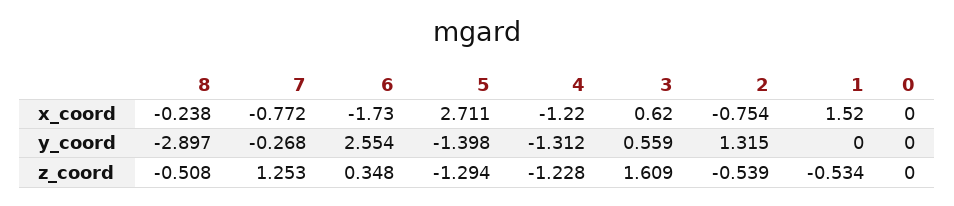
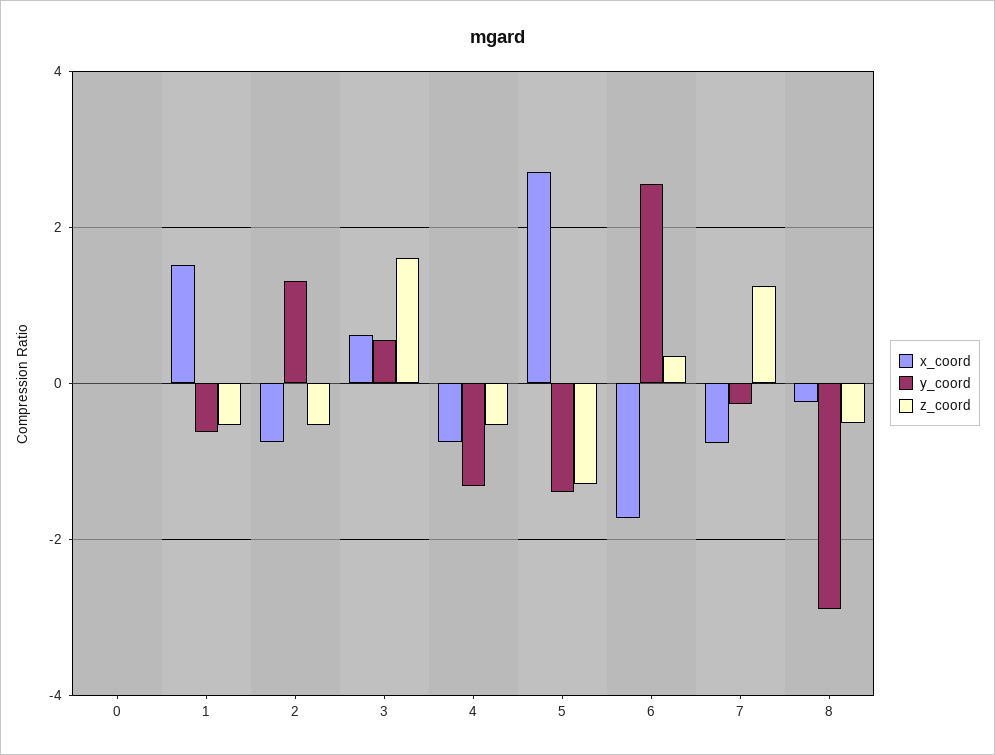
  {
    "x_coord": {
      "8": -0.238,
      "7": -0.772,
      "6": -1.73,
      "5": 2.711,
-     "4": -1.22,
+     "4": -0.8,
      "3": 0.62,
      "2": -0.754,
      "1": 1.52,
      "0": 0
    },
    "y_coord": {
      "8": -2.897,
      "7": -0.268,
      "6": 2.554,
      "5": -1.398,
      "4": -1.312,
      "3": 0.559,
      "2": 1.315,
-     "1": 0,
+     "1": -0.6,
      "0": 0
    },
    "z_coord": {
      "8": -0.508,
      "7": 1.253,
      "6": 0.348,
      "5": -1.294,
-     "4": -1.228,
+     "4": -0.6,
      "3": 1.609,
      "2": -0.539,
      "1": -0.534,
      "0": 0
    }
  }

